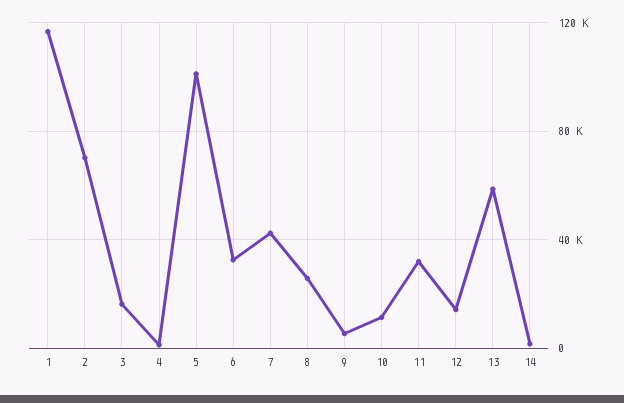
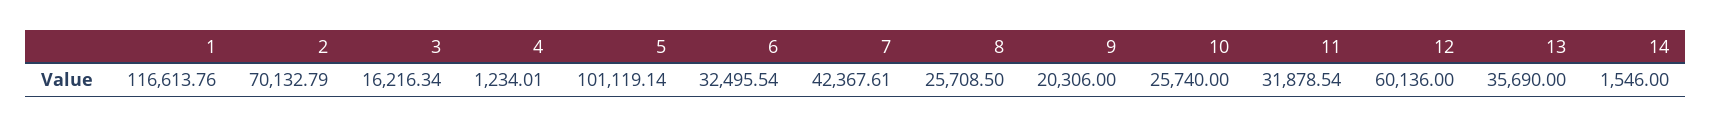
  {
    "1": 116613.76,
    "2": 70132.79,
    "3": 16216.34,
    "4": 1234.01,
    "5": 101119.14,
    "6": 32495.54,
    "7": 42367.61,
    "8": 25708.5,
-   "9": 5000,
+   "9": 20306,
-   "10": 10000,
+   "10": 25740,
    "11": 31878.54,
-   "12": 15000,
+   "12": 60136,
-   "13": 60000,
+   "13": 35690,
    "14": 1546
  }

